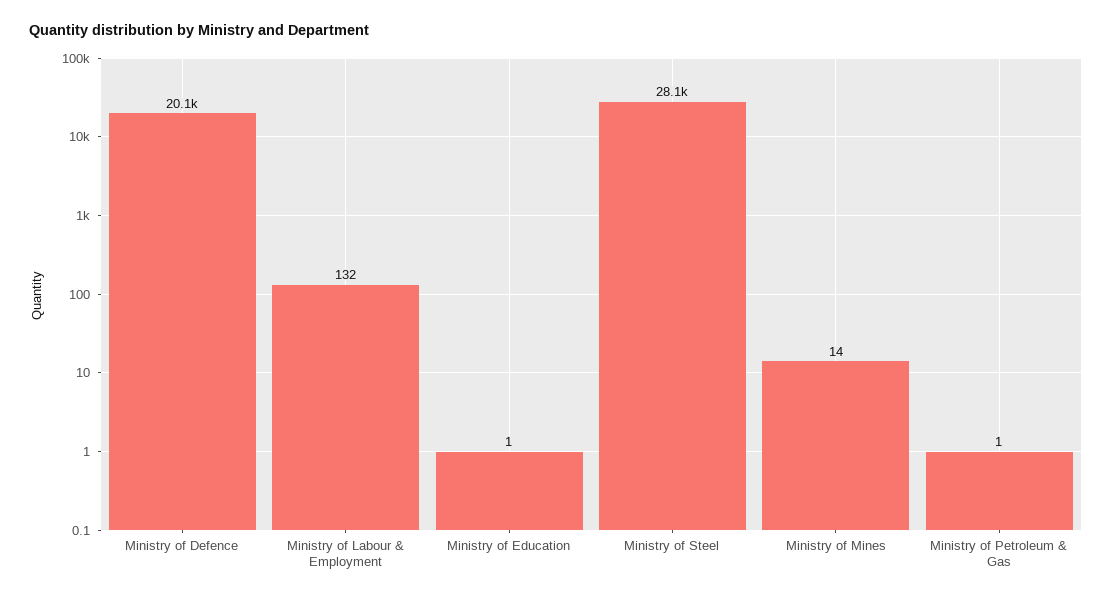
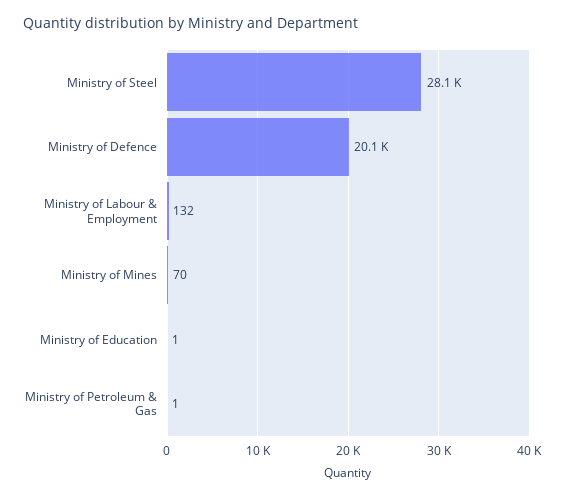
  {
    "Ministry of Defence": 20100,
    "Ministry of Labour & Employment": 132,
    "Ministry of Education": 1,
    "Ministry of Steel": 28100,
-   "Ministry of Mines": 14,
+   "Ministry of Mines": 70,
    "Ministry of Petroleum & Gas": 1
  }

